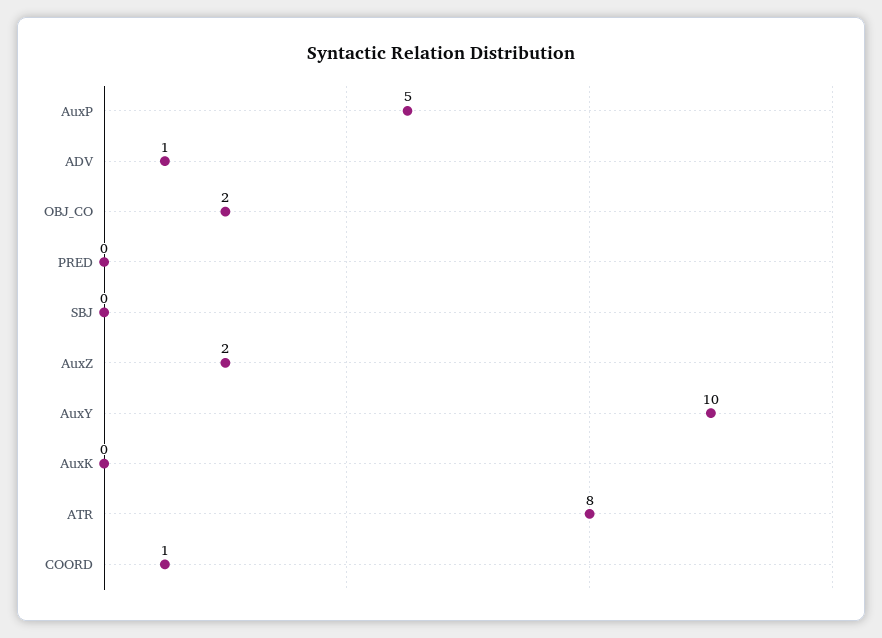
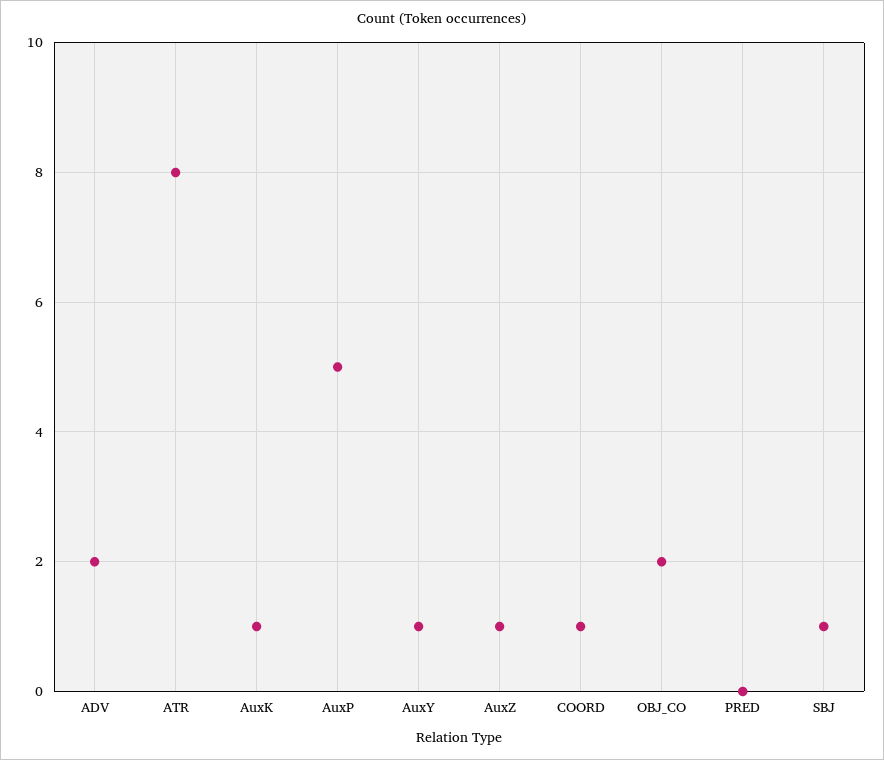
  {
    "AuxP": 5,
-   "ADV": 1,
+   "ADV": 2,
    "OBJ_CO": 2,
    "PRED": 0,
-   "SBJ": 0,
+   "SBJ": 1,
-   "AuxZ": 2,
+   "AuxZ": 1,
-   "AuxY": 10,
+   "AuxY": 1,
-   "AuxK": 0,
+   "AuxK": 1,
    "ATR": 8,
    "COORD": 1
  }

